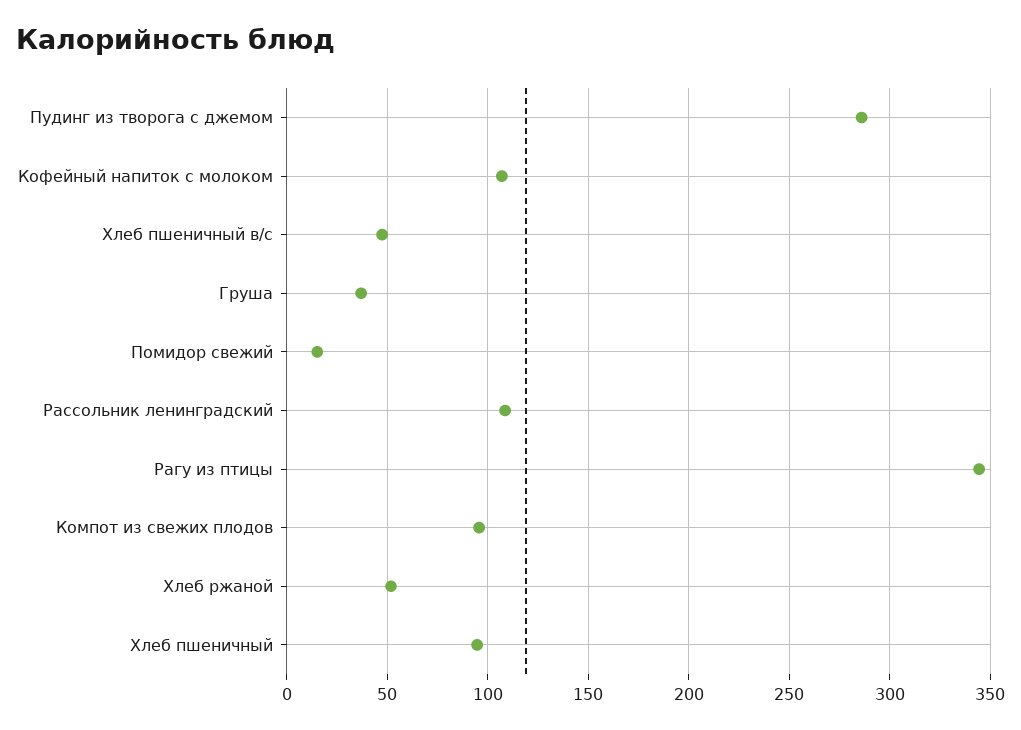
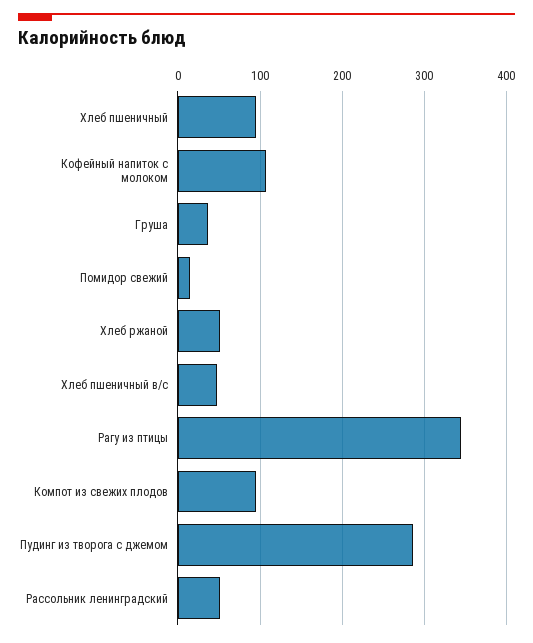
  {
    "Пудинг из творога с джемом": 285,
    "Кофейный напиток с молоком": 105,
    "Хлеб пшеничный в/с": 45,
    "Груша": 35,
    "Помидор свежий": 15,
-   "Рассольник ленинградский": 110,
+   "Рассольник ленинградский": 50,
    "Рагу из птицы": 345,
    "Компот из свежих плодов": 95,
    "Хлеб ржаной": 50,
    "Хлеб пшеничный": 95
  }

